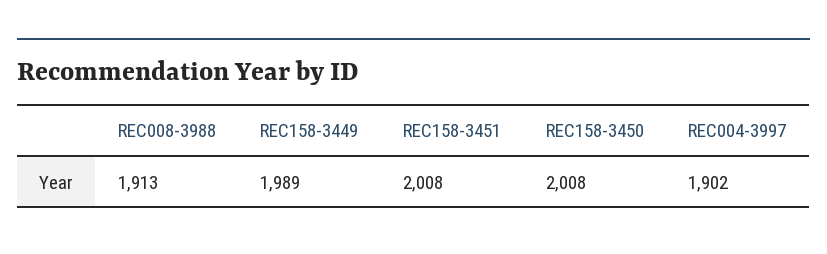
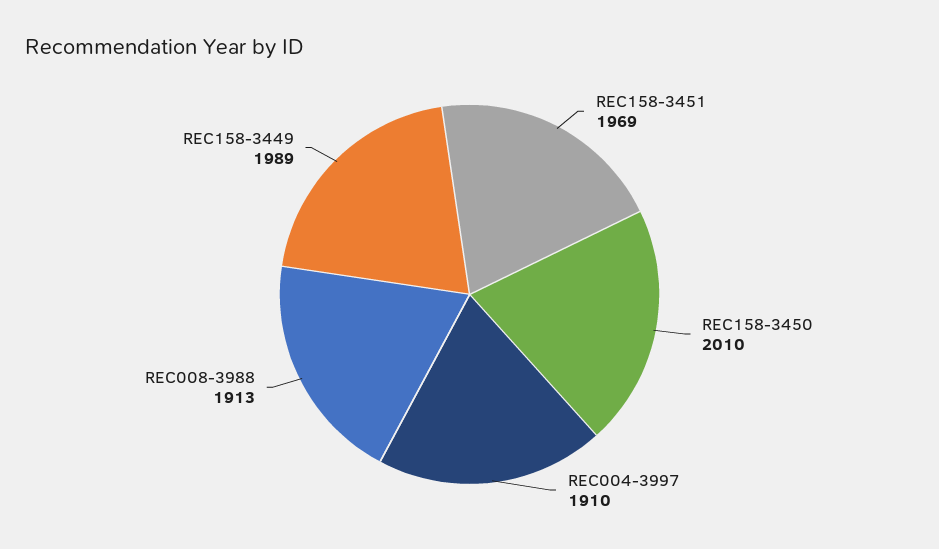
  {
    "REC008-3988": 1913,
    "REC158-3449": 1989,
-   "REC158-3451": 2008,
+   "REC158-3451": 1969,
-   "REC158-3450": 2008,
+   "REC158-3450": 2010,
-   "REC004-3997": 1902
+   "REC004-3997": 1910
  }

